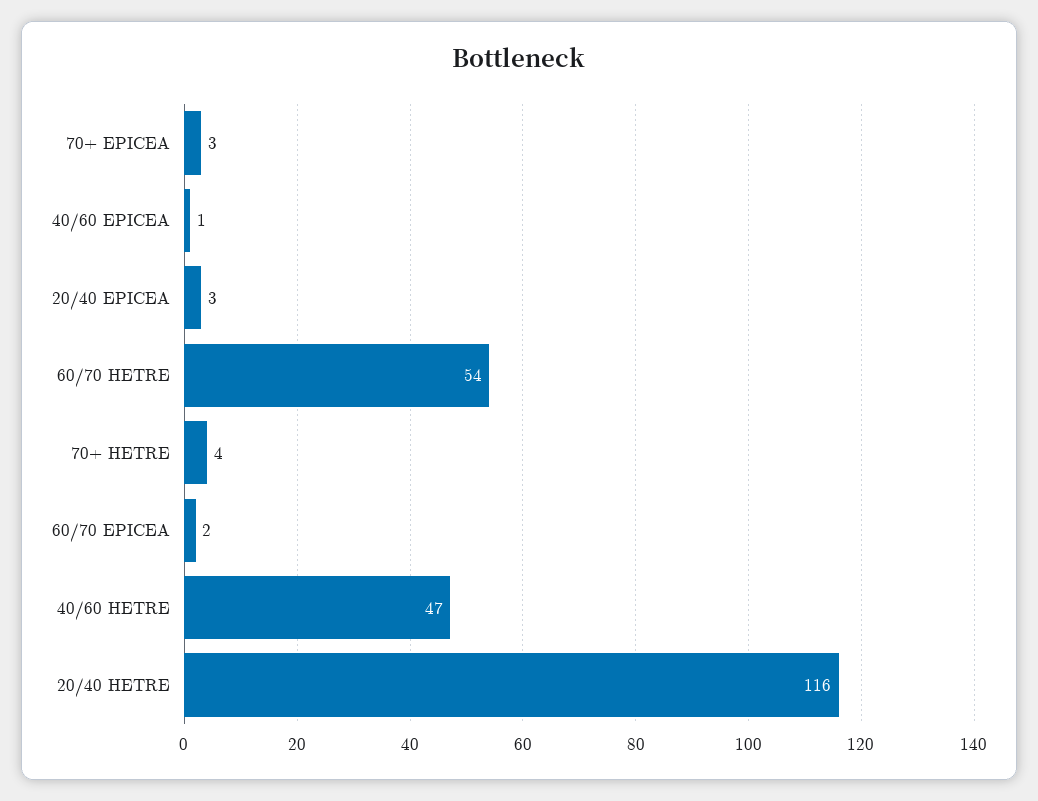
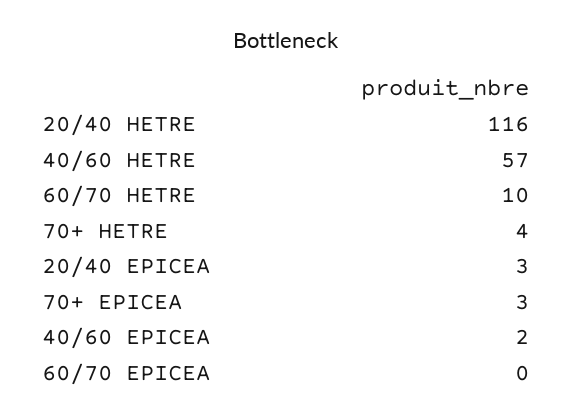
  {
    "70+ EPICEA": 3,
-   "40/60 EPICEA": 1,
+   "40/60 EPICEA": 2,
    "20/40 EPICEA": 3,
-   "60/70 HETRE": 54,
+   "60/70 HETRE": 10,
    "70+ HETRE": 4,
-   "60/70 EPICEA": 2,
+   "60/70 EPICEA": 0,
-   "40/60 HETRE": 47,
+   "40/60 HETRE": 57,
    "20/40 HETRE": 116
  }

